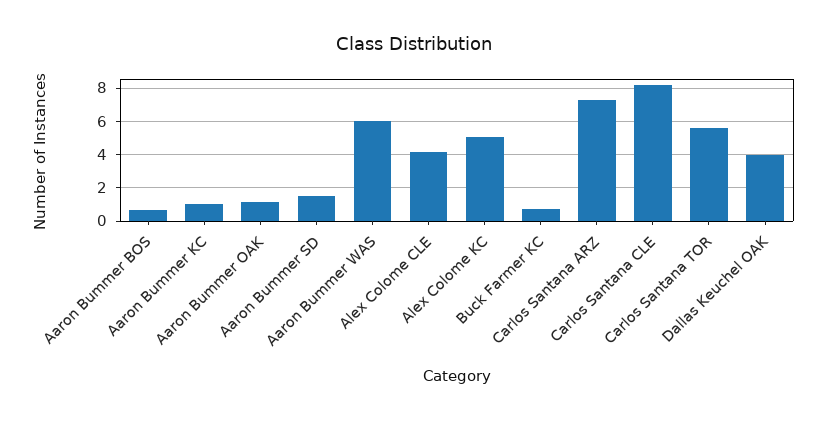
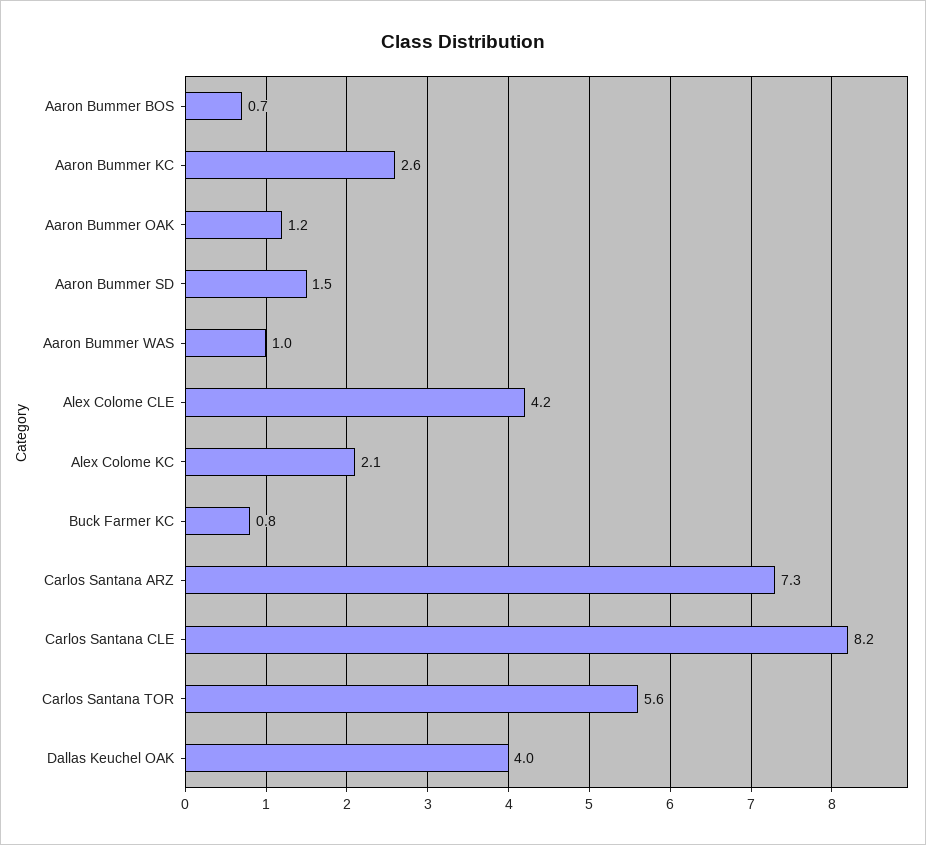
  {
    "Aaron Bummer BOS": 0.7,
-   "Aaron Bummer KC": 1,
+   "Aaron Bummer KC": 2.6,
    "Aaron Bummer OAK": 1.2,
    "Aaron Bummer SD": 1.5,
-   "Aaron Bummer WAS": 6,
+   "Aaron Bummer WAS": 1,
    "Alex Colome CLE": 4.2,
-   "Alex Colome KC": 5,
+   "Alex Colome KC": 2.1,
    "Buck Farmer KC": 0.8,
    "Carlos Santana ARZ": 7.3,
    "Carlos Santana CLE": 8.2,
    "Carlos Santana TOR": 5.6,
    "Dallas Keuchel OAK": 4
  }

